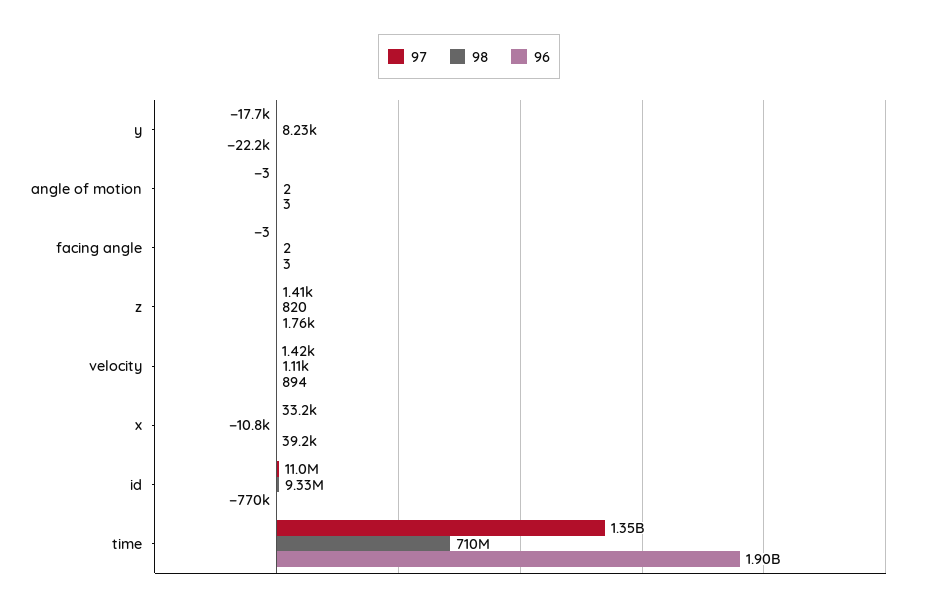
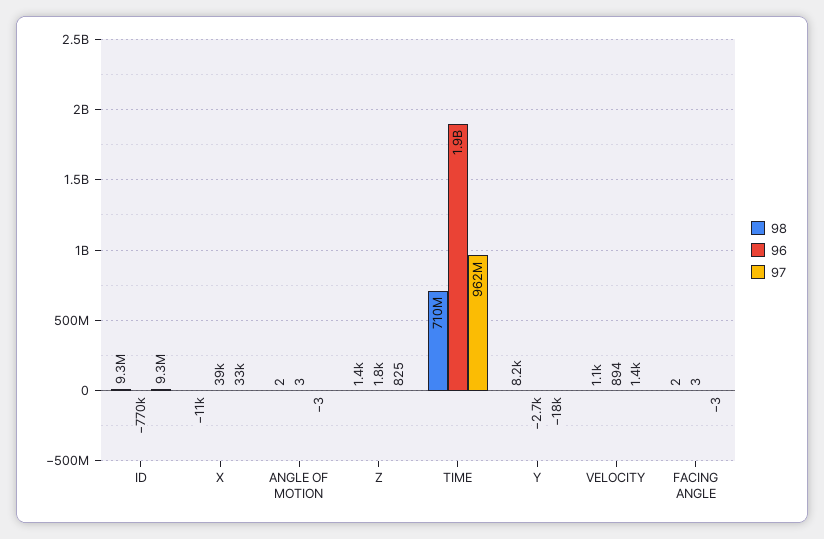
  {
    "97": {
      "y": -17700,
      "angle of motion": -3,
      "facing angle": -3,
-     "z": 1410,
+     "z": 825,
      "velocity": 1420,
      "x": 33200,
-     "id": 11000000,
+     "id": 9300000,
-     "time": 1350000000
+     "time": 962000000
    },
    "98": {
      "y": 8230,
      "angle of motion": 2,
      "facing angle": 2,
-     "z": 820,
+     "z": 1400,
      "velocity": 1110,
      "x": -10800,
      "id": 9330000,
      "time": 710000000
    },
    "96": {
-     "y": -22200,
+     "y": -2700,
      "angle of motion": 3,
      "facing angle": 3,
      "z": 1760,
      "velocity": 894,
      "x": 39200,
      "id": -770000,
      "time": 1900000000
    }
  }

